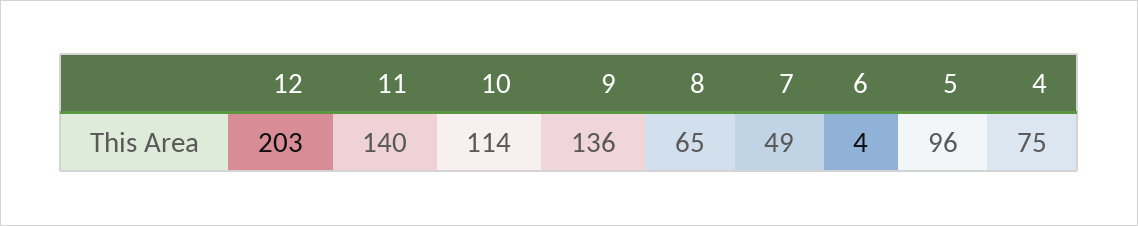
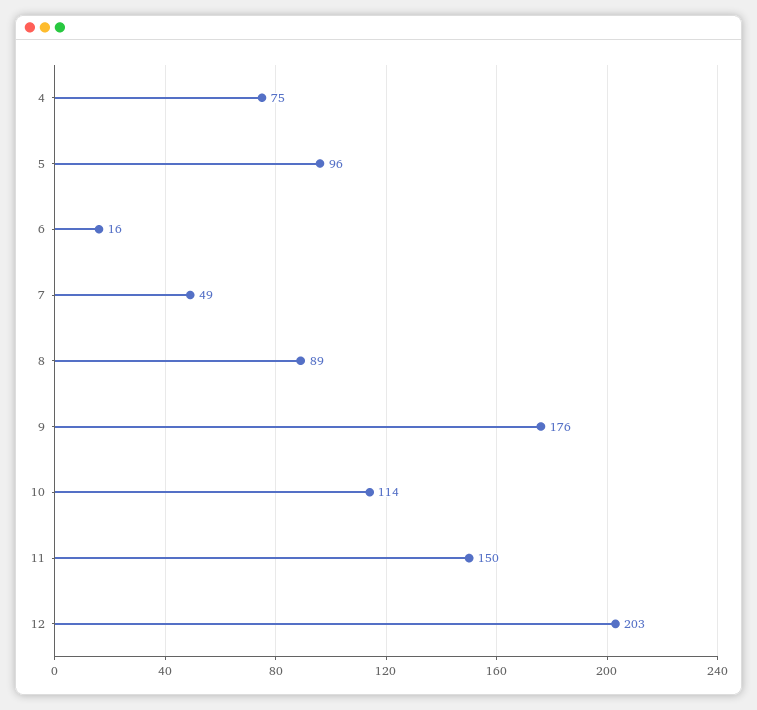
  {
    "12": 203,
-   "11": 140,
+   "11": 150,
    "10": 114,
-   "9": 136,
+   "9": 176,
-   "8": 65,
+   "8": 89,
    "7": 49,
-   "6": 4,
+   "6": 16,
    "5": 96,
    "4": 75
  }

